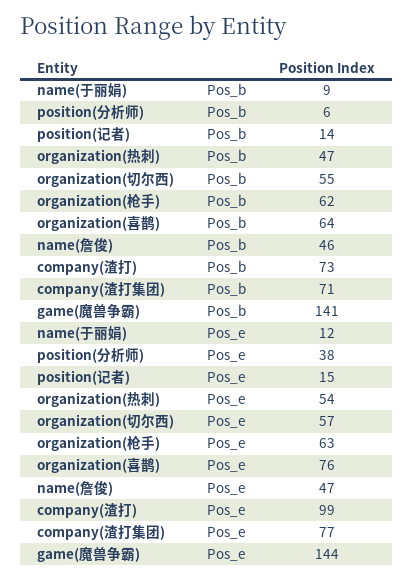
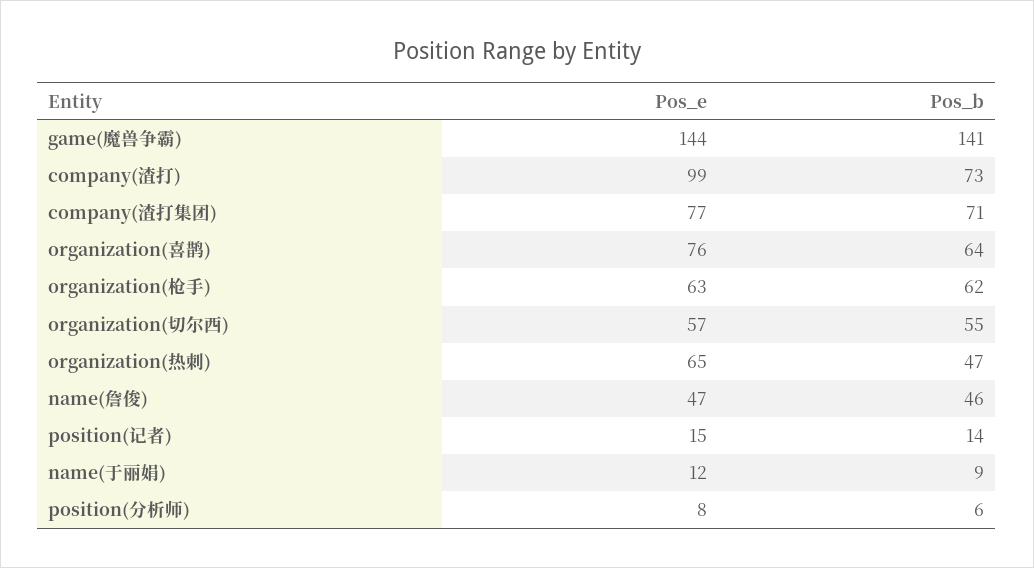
  {
    "name(于丽娟)": {
      "Pos_b": 9,
      "Pos_e": 12
    },
    "position(分析师)": {
      "Pos_b": 6,
-     "Pos_e": 38
+     "Pos_e": 8
    },
    "position(记者)": {
      "Pos_b": 14,
      "Pos_e": 15
    },
    "organization(热刺)": {
      "Pos_b": 47,
-     "Pos_e": 54
+     "Pos_e": 65
    },
    "organization(切尔西)": {
      "Pos_b": 55,
      "Pos_e": 57
    },
    "organization(枪手)": {
      "Pos_b": 62,
      "Pos_e": 63
    },
    "organization(喜鹊)": {
      "Pos_b": 64,
      "Pos_e": 76
    },
    "name(詹俊)": {
      "Pos_b": 46,
      "Pos_e": 47
    },
    "company(渣打)": {
      "Pos_b": 73,
      "Pos_e": 99
    },
    "company(渣打集团)": {
      "Pos_b": 71,
      "Pos_e": 77
    },
    "game(魔兽争霸)": {
      "Pos_b": 141,
      "Pos_e": 144
    }
  }

